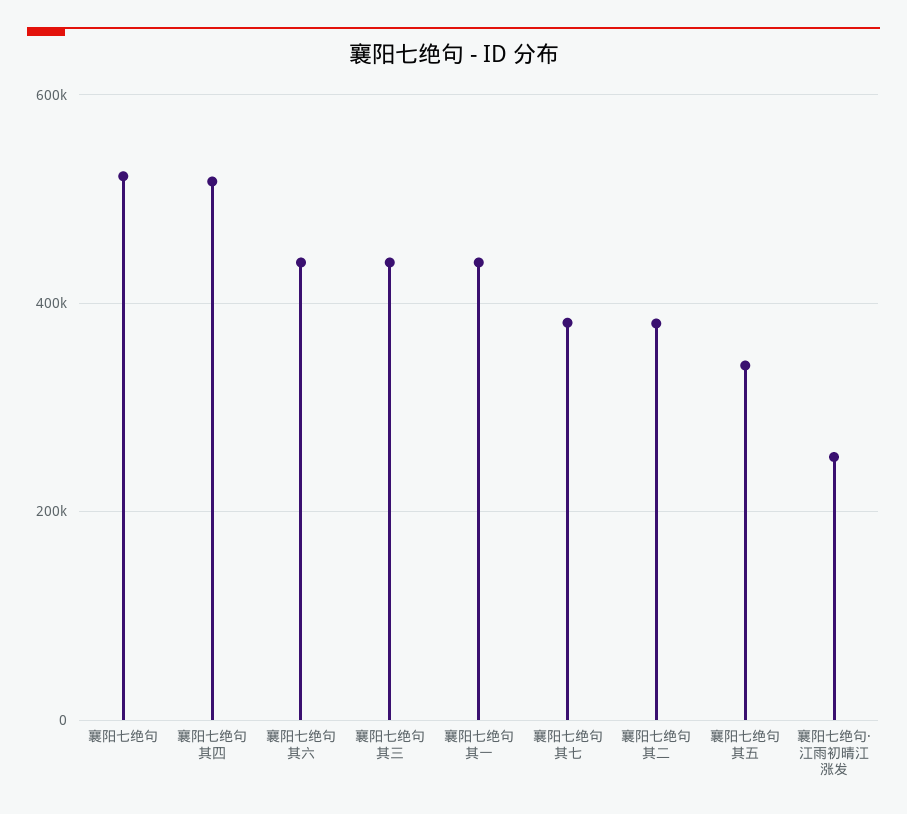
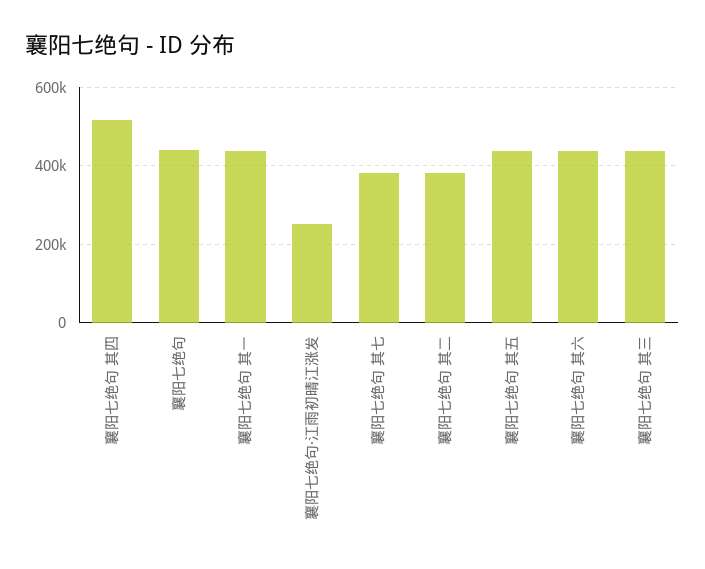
  {
-   "襄阳七绝句": 520000,
+   "襄阳七绝句": 440000,
    "襄阳七绝句 其四": 520000,
    "襄阳七绝句 其六": 440000,
    "襄阳七绝句 其三": 440000,
    "襄阳七绝句 其一": 440000,
    "襄阳七绝句 其七": 380000,
    "襄阳七绝句 其二": 380000,
-   "襄阳七绝句 其五": 340000,
+   "襄阳七绝句 其五": 440000,
    "襄阳七绝句·江雨初晴江涨发": 260000
  }

